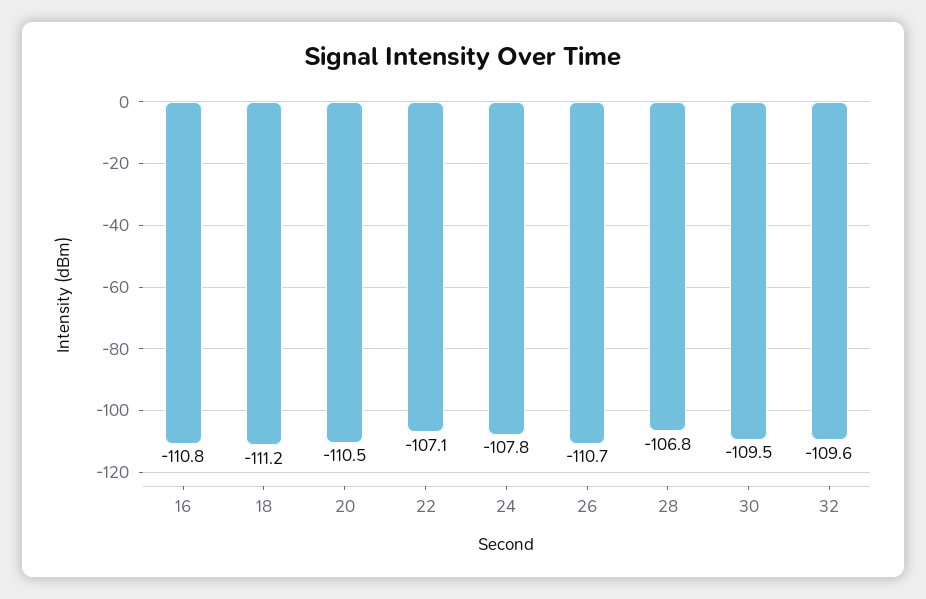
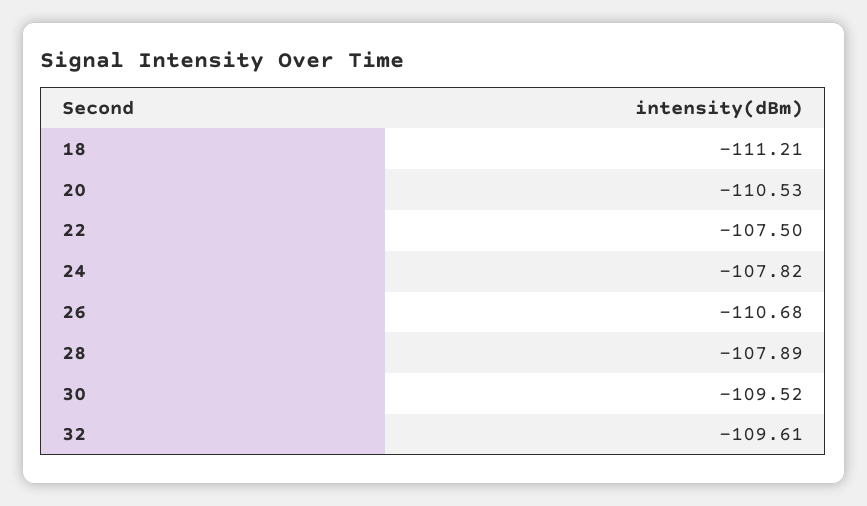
  {
-   "16": -110.8,
    "18": -111.21,
    "20": -110.53,
-   "22": -107.1,
+   "22": -107.5,
    "24": -107.82,
    "26": -110.68,
-   "28": -106.8,
+   "28": -107.89,
    "30": -109.52,
    "32": -109.61
  }

